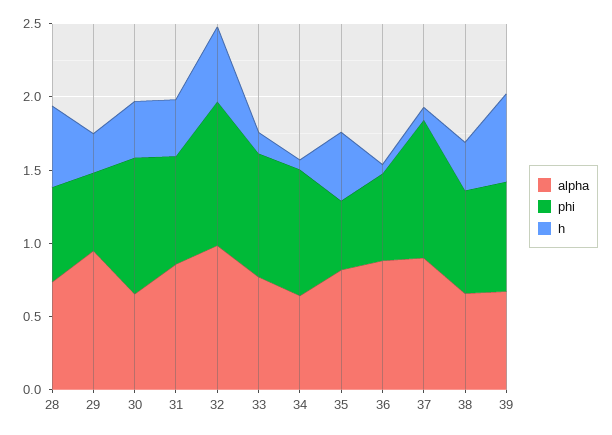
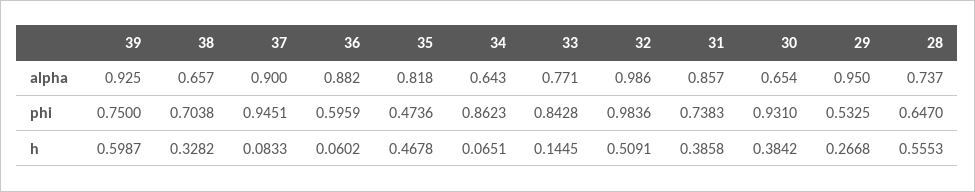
  {
    "alpha": {
      "28": 0.737,
      "29": 0.95,
      "30": 0.654,
      "31": 0.857,
      "32": 0.986,
      "33": 0.771,
      "34": 0.643,
      "35": 0.818,
      "36": 0.882,
      "37": 0.9,
      "38": 0.657,
-     "39": 0.7
+     "39": 0.925
    },
    "phi": {
      "28": 0.647,
      "29": 0.5325,
      "30": 0.931,
      "31": 0.7383,
      "32": 0.9836,
      "33": 0.8428,
      "34": 0.8623,
      "35": 0.4736,
      "36": 0.5959,
      "37": 0.9451,
      "38": 0.7038,
      "39": 0.75
    },
    "h": {
      "28": 0.5553,
      "29": 0.2668,
      "30": 0.3842,
      "31": 0.3858,
      "32": 0.5091,
      "33": 0.1445,
      "34": 0.0651,
      "35": 0.4678,
      "36": 0.0602,
      "37": 0.0833,
      "38": 0.3282,
      "39": 0.5987
    }
  }

